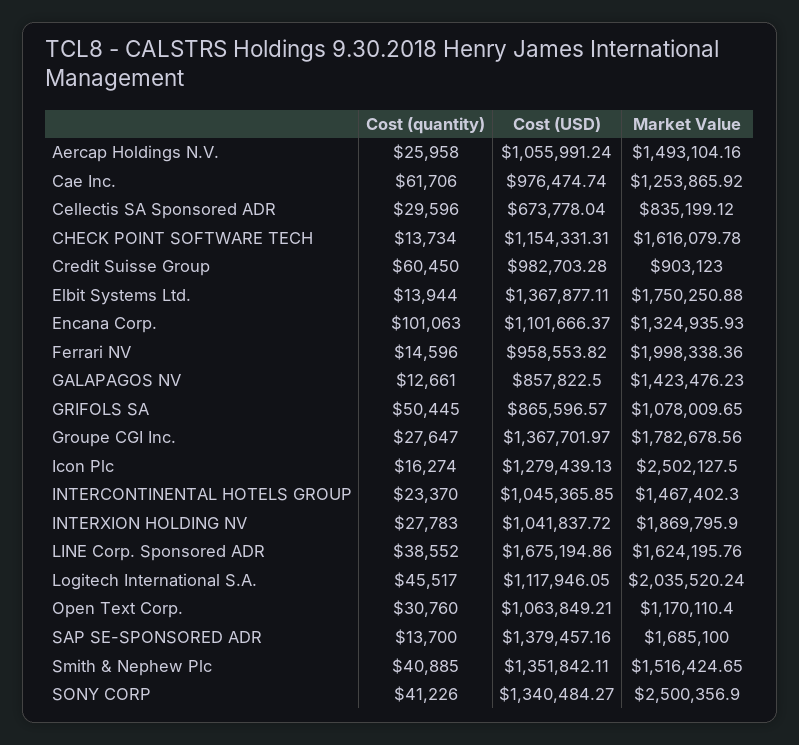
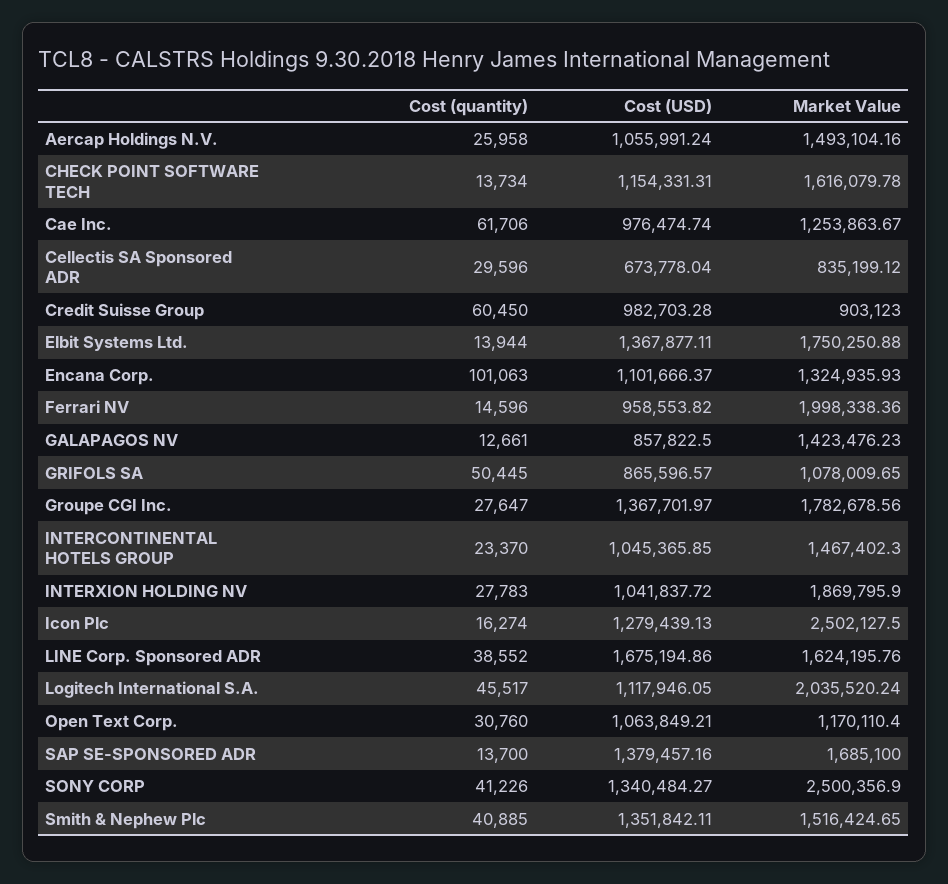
  {
    "Cost (quantity)": {
      "Aercap Holdings N.V.": 25958,
      "Cae Inc.": 61706,
      "Cellectis SA Sponsored ADR": 29596,
      "CHECK POINT SOFTWARE TECH": 13734,
      "Credit Suisse Group": 60450,
      "Elbit Systems Ltd.": 13944,
      "Encana Corp.": 101063,
      "Ferrari NV": 14596,
      "GALAPAGOS NV": 12661,
      "GRIFOLS SA": 50445,
      "Groupe CGI Inc.": 27647,
      "Icon Plc": 16274,
      "INTERCONTINENTAL HOTELS GROUP": 23370,
      "INTERXION HOLDING NV": 27783,
      "LINE Corp. Sponsored ADR": 38552,
      "Logitech International S.A.": 45517,
      "Open Text Corp.": 30760,
      "SAP SE-SPONSORED ADR": 13700,
      "Smith & Nephew Plc": 40885,
      "SONY CORP": 41226
    },
    "Cost (USD)": {
      "Aercap Holdings N.V.": 1055991.24,
      "Cae Inc.": 976474.74,
      "Cellectis SA Sponsored ADR": 673778.04,
      "CHECK POINT SOFTWARE TECH": 1154331.31,
      "Credit Suisse Group": 982703.28,
      "Elbit Systems Ltd.": 1367877.11,
      "Encana Corp.": 1101666.37,
      "Ferrari NV": 958553.82,
      "GALAPAGOS NV": 857822.5,
      "GRIFOLS SA": 865596.57,
      "Groupe CGI Inc.": 1367701.97,
      "Icon Plc": 1279439.13,
      "INTERCONTINENTAL HOTELS GROUP": 1045365.85,
      "INTERXION HOLDING NV": 1041837.72,
      "LINE Corp. Sponsored ADR": 1675194.86,
      "Logitech International S.A.": 1117946.05,
      "Open Text Corp.": 1063849.21,
      "SAP SE-SPONSORED ADR": 1379457.16,
      "Smith & Nephew Plc": 1351842.11,
      "SONY CORP": 1340484.27
    },
    "Market Value": {
      "Aercap Holdings N.V.": 1493104.16,
-     "Cae Inc.": 1253865.92,
+     "Cae Inc.": 1253863.67,
      "Cellectis SA Sponsored ADR": 835199.12,
      "CHECK POINT SOFTWARE TECH": 1616079.78,
      "Credit Suisse Group": 903123,
      "Elbit Systems Ltd.": 1750250.88,
      "Encana Corp.": 1324935.93,
      "Ferrari NV": 1998338.36,
      "GALAPAGOS NV": 1423476.23,
      "GRIFOLS SA": 1078009.65,
      "Groupe CGI Inc.": 1782678.56,
      "Icon Plc": 2502127.5,
      "INTERCONTINENTAL HOTELS GROUP": 1467402.3,
      "INTERXION HOLDING NV": 1869795.9,
      "LINE Corp. Sponsored ADR": 1624195.76,
      "Logitech International S.A.": 2035520.24,
      "Open Text Corp.": 1170110.4,
      "SAP SE-SPONSORED ADR": 1685100,
      "Smith & Nephew Plc": 1516424.65,
      "SONY CORP": 2500356.9
    }
  }

